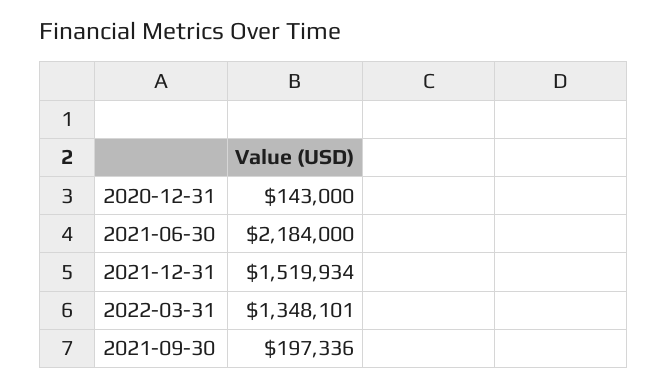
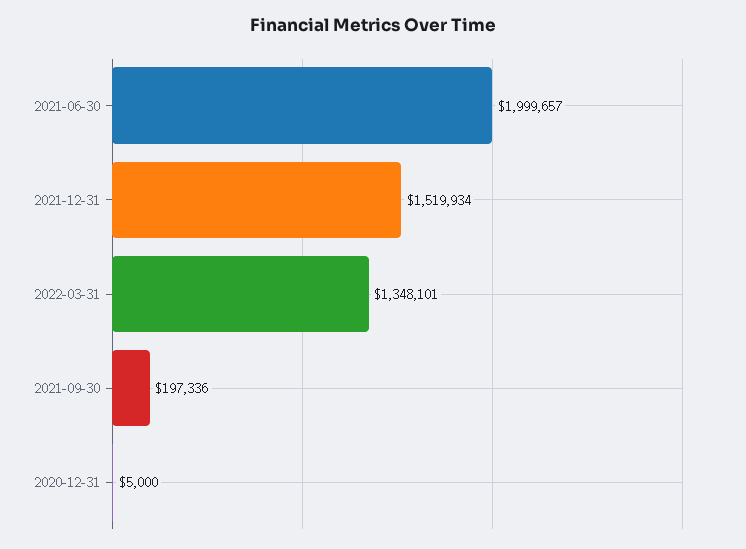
  {
-   "2020-12-31": 143000,
+   "2020-12-31": 5000,
-   "2021-06-30": 2184000,
+   "2021-06-30": 1999657,
    "2021-12-31": 1519934,
    "2022-03-31": 1348101,
    "2021-09-30": 197336
  }

